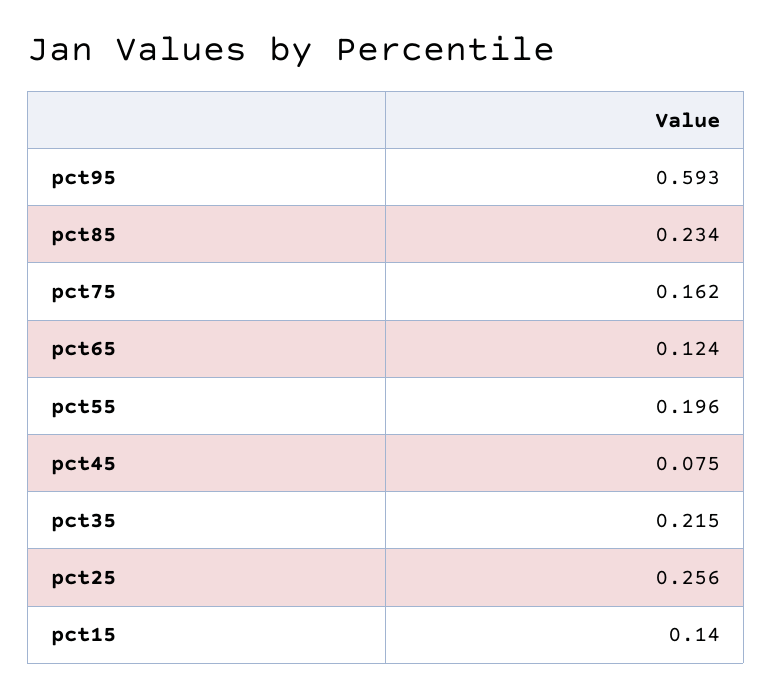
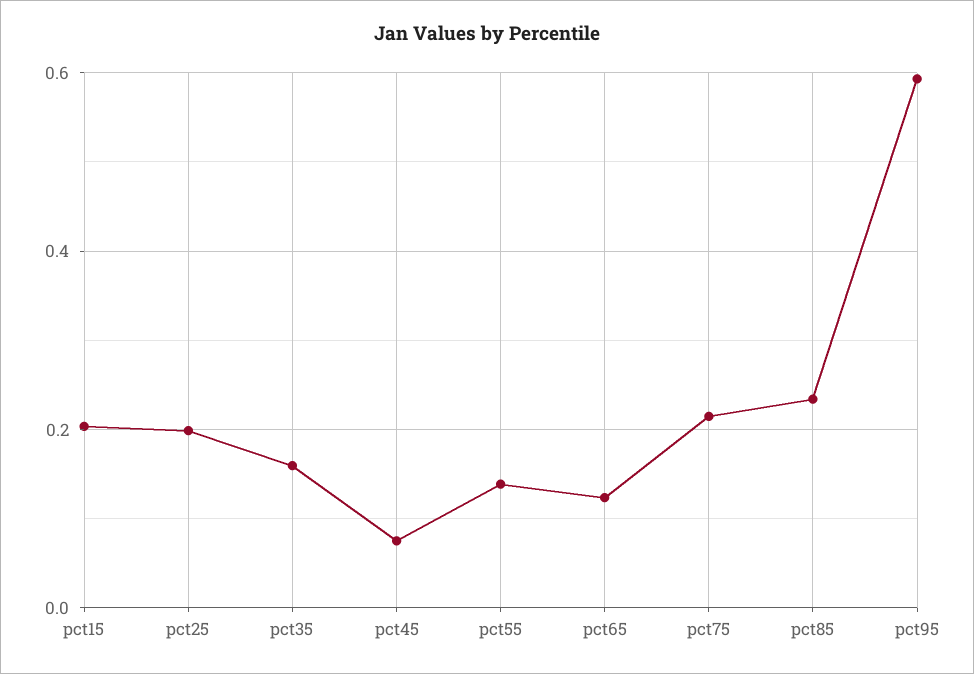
  {
    "pct95": 0.593,
    "pct85": 0.234,
-   "pct75": 0.162,
+   "pct75": 0.22,
    "pct65": 0.124,
-   "pct55": 0.196,
+   "pct55": 0.14,
    "pct45": 0.075,
-   "pct35": 0.215,
+   "pct35": 0.16,
-   "pct25": 0.256,
+   "pct25": 0.2,
-   "pct15": 0.14
+   "pct15": 0.2
  }

